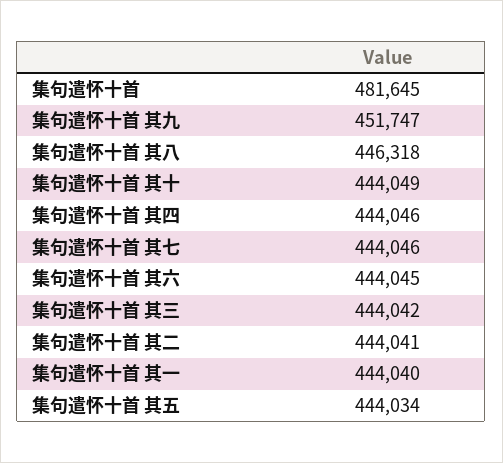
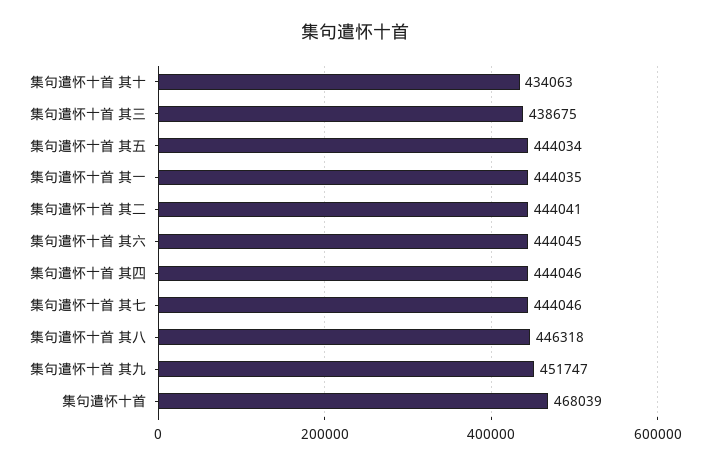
  {
-   "集句遣怀十首": 481645,
+   "集句遣怀十首": 468039,
    "集句遣怀十首 其九": 451747,
    "集句遣怀十首 其八": 446318,
-   "集句遣怀十首 其十": 444049,
+   "集句遣怀十首 其十": 434063,
    "集句遣怀十首 其四": 444046,
    "集句遣怀十首 其七": 444046,
    "集句遣怀十首 其六": 444045,
-   "集句遣怀十首 其三": 444042,
+   "集句遣怀十首 其三": 438675,
    "集句遣怀十首 其二": 444041,
-   "集句遣怀十首 其一": 444040,
+   "集句遣怀十首 其一": 444035,
    "集句遣怀十首 其五": 444034
  }

